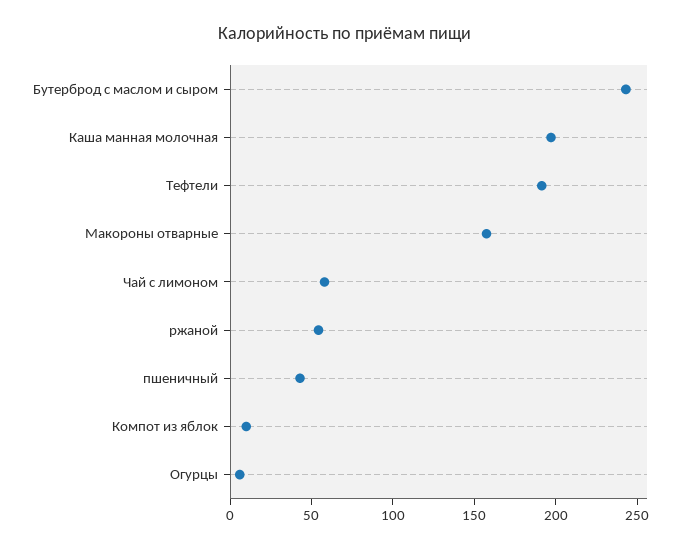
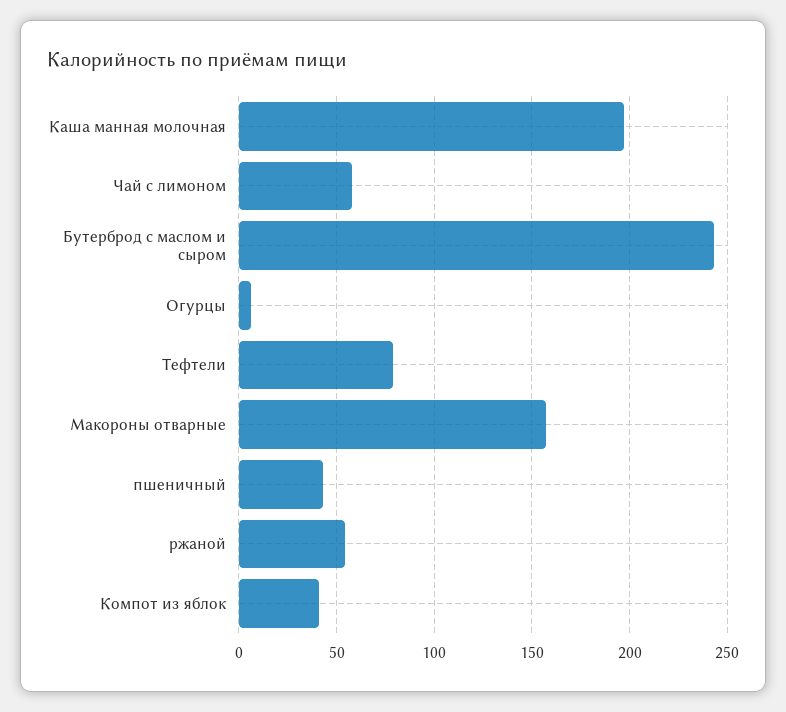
  {
    "Бутерброд с маслом и сыром": 245,
    "Каша манная молочная": 195,
-   "Тефтели": 190,
+   "Тефтели": 80,
    "Макороны отварные": 155,
    "Чай с лимоном": 60,
    "ржаной": 55,
    "пшеничный": 45,
-   "Компот из яблок": 10,
+   "Компот из яблок": 40,
    "Огурцы": 5
  }

